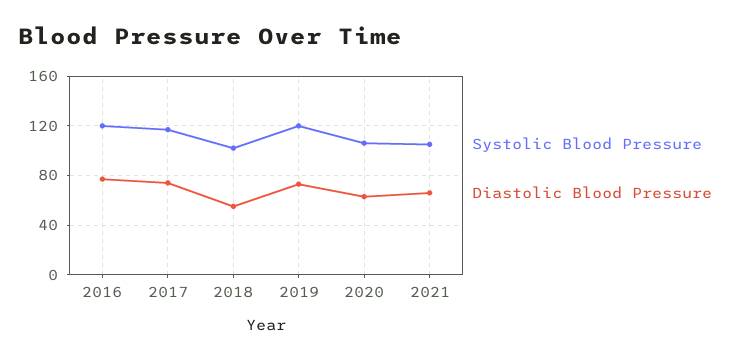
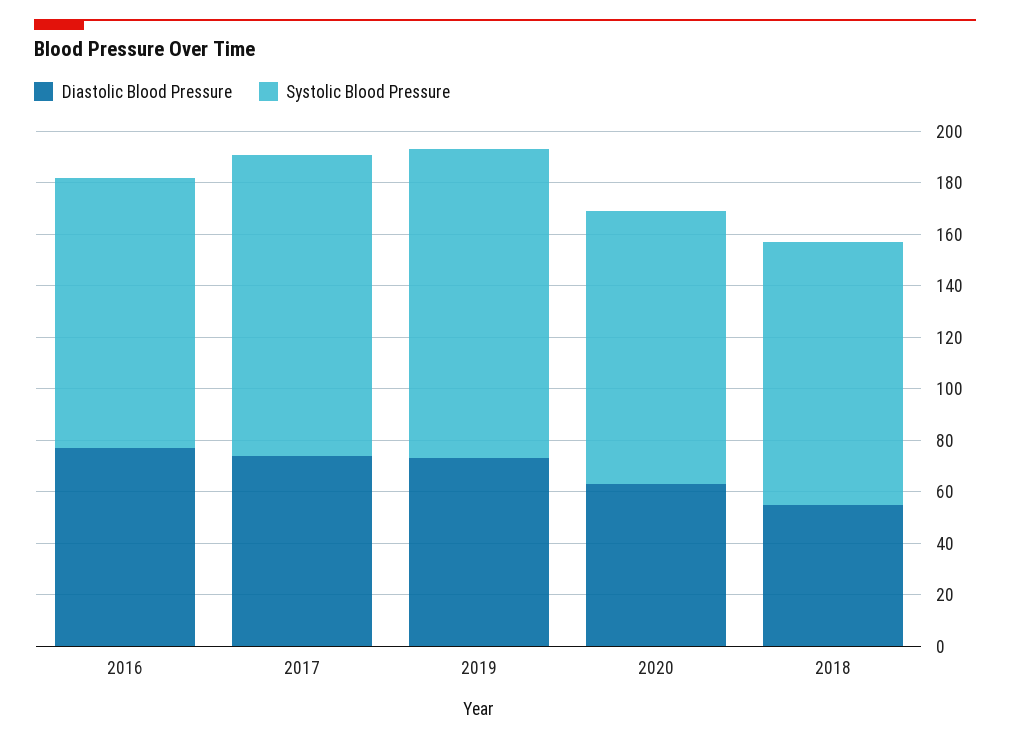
  {
    "Systolic Blood Pressure": {
-     "2016": 120,
+     "2016": 105,
      "2017": 115,
      "2018": 100,
      "2019": 120,
-     "2020": 105,
+     "2020": 105
-     "2021": 105
    },
    "Diastolic Blood Pressure": {
      "2016": 75,
      "2017": 75,
      "2018": 55,
      "2019": 75,
-     "2020": 65,
+     "2020": 65
-     "2021": 65
    }
  }

